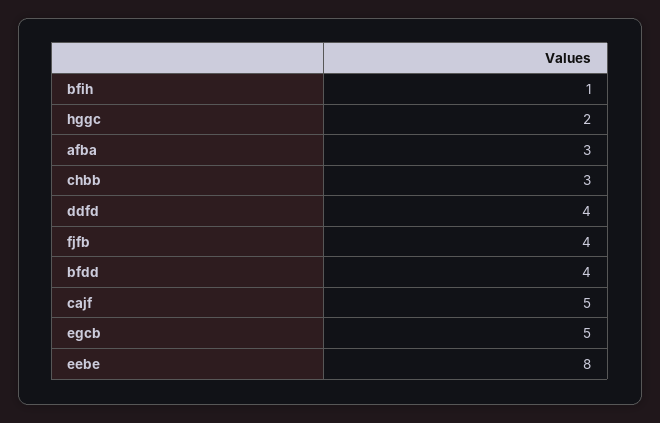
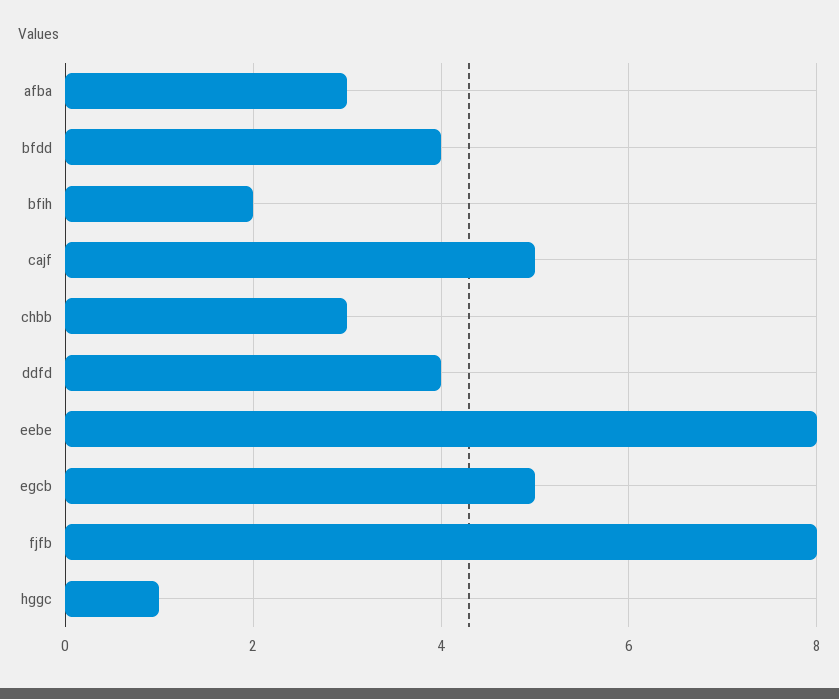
  {
-   "bfih": 1,
+   "bfih": 2,
-   "hggc": 2,
+   "hggc": 1,
    "afba": 3,
    "chbb": 3,
    "ddfd": 4,
-   "fjfb": 4,
+   "fjfb": 8,
    "bfdd": 4,
    "cajf": 5,
    "egcb": 5,
    "eebe": 8
  }

